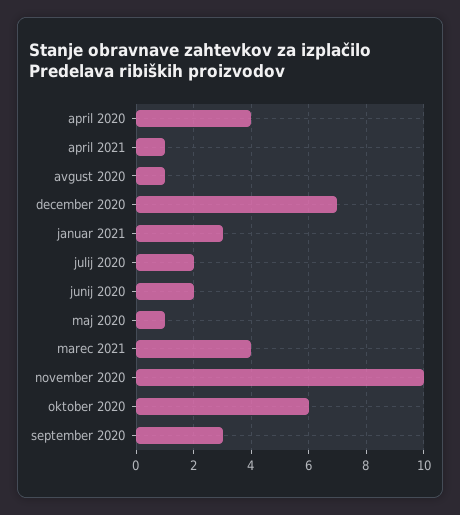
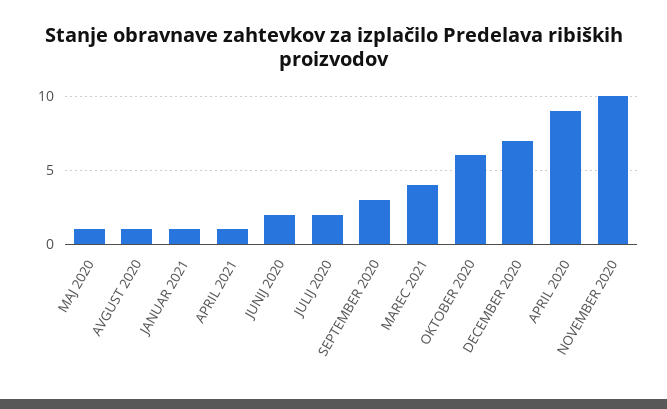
  {
-   "april 2020": 4,
+   "april 2020": 9,
    "april 2021": 1,
    "avgust 2020": 1,
    "december 2020": 7,
-   "januar 2021": 3,
+   "januar 2021": 1,
    "julij 2020": 2,
    "junij 2020": 2,
    "maj 2020": 1,
    "marec 2021": 4,
    "november 2020": 10,
    "oktober 2020": 6,
    "september 2020": 3
  }

